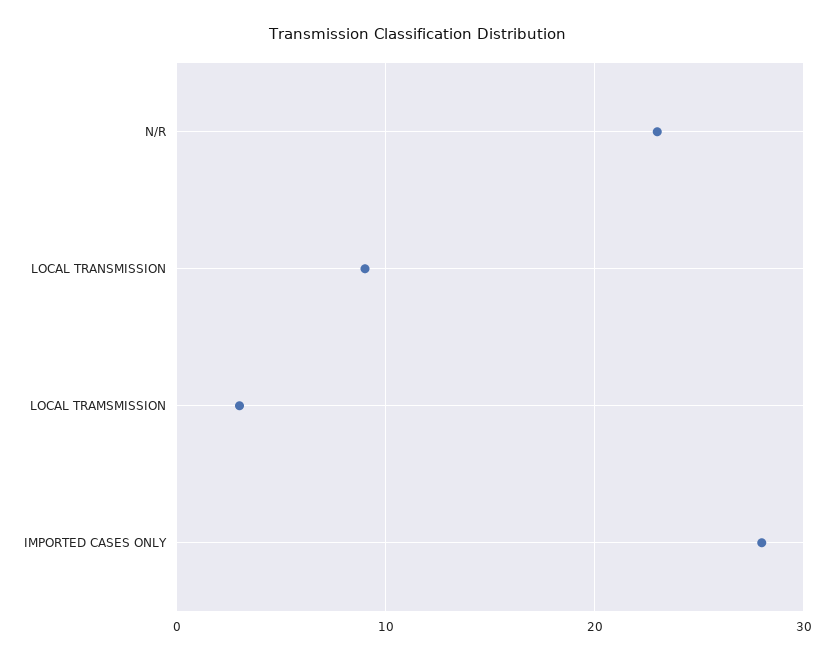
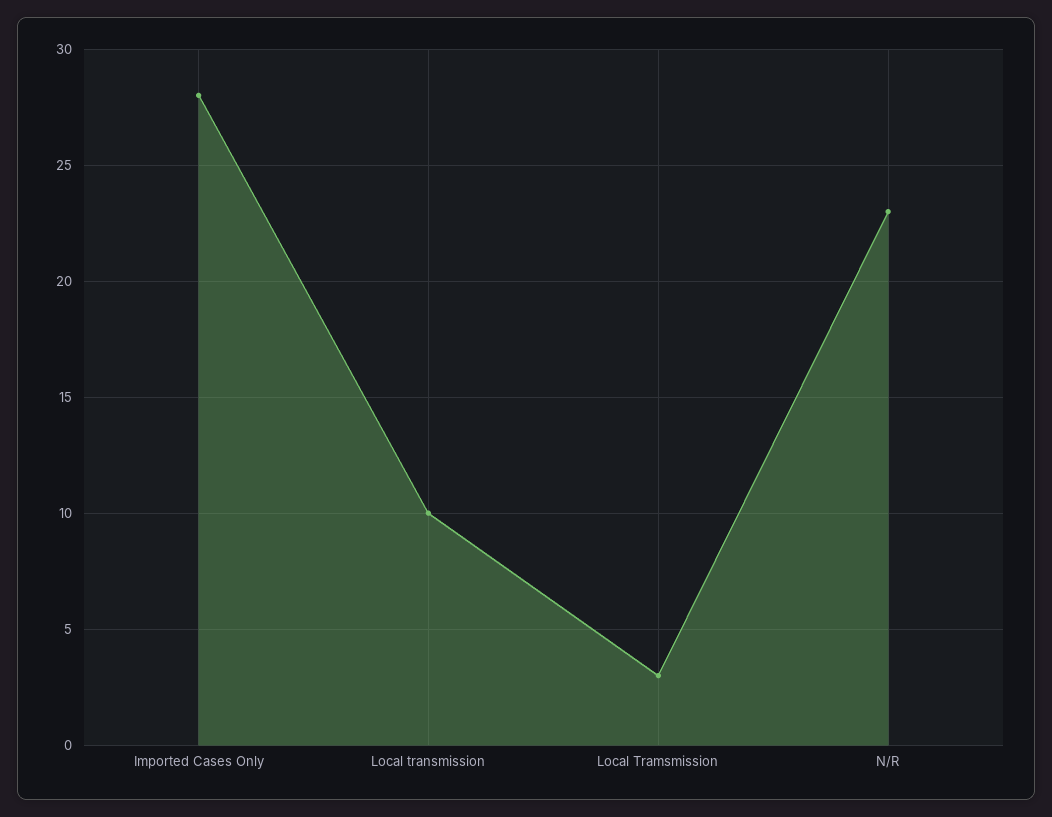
  {
    "N/R": 23,
-   "LOCAL TRANSMISSION": 9,
+   "LOCAL TRANSMISSION": 10,
    "LOCAL TRAMSMISSION": 3,
    "IMPORTED CASES ONLY": 28
  }

